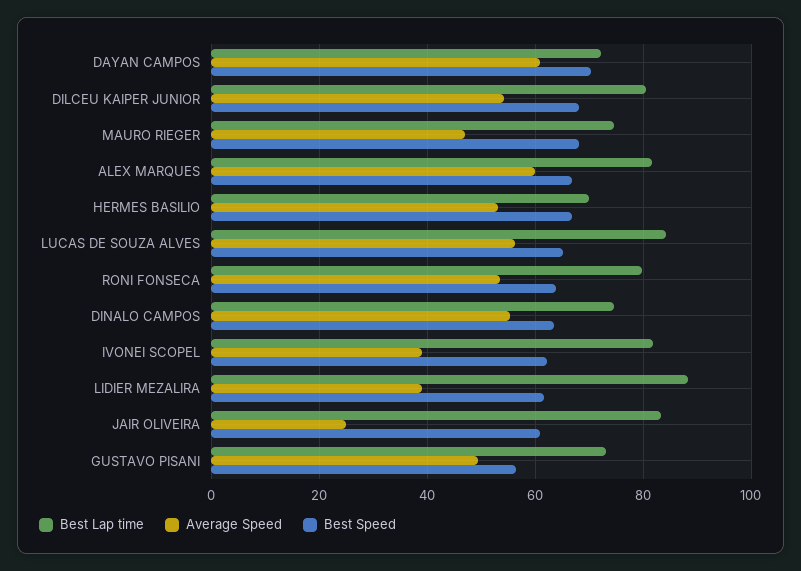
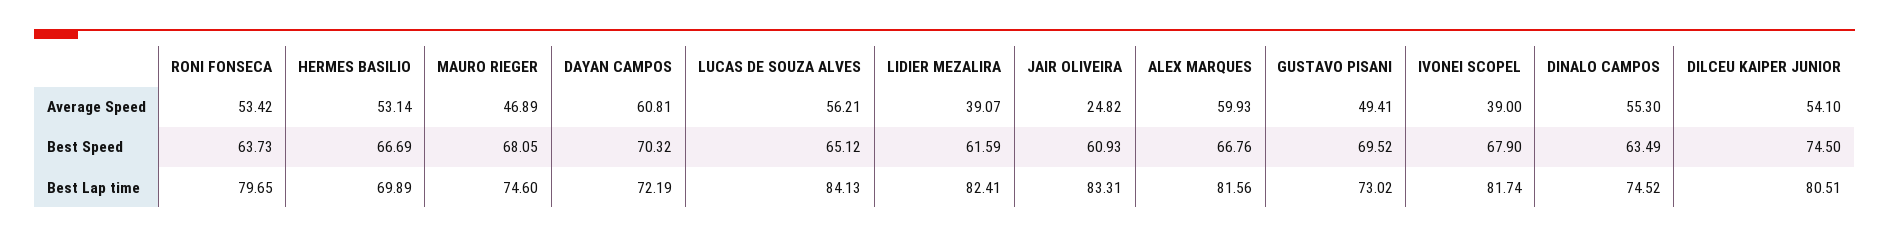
  {
    "Best Lap time": {
      "DAYAN CAMPOS": 72.19,
      "DILCEU KAIPER JUNIOR": 80.51,
      "MAURO RIEGER": 74.6,
      "ALEX MARQUES": 81.56,
      "HERMES BASILIO": 69.89,
      "LUCAS DE SOUZA ALVES": 84.13,
      "RONI FONSECA": 79.65,
      "DINALO CAMPOS": 74.52,
      "IVONEI SCOPEL": 81.74,
-     "LIDIER MEZALIRA": 88,
+     "LIDIER MEZALIRA": 82.41,
      "JAIR OLIVEIRA": 83.31,
      "GUSTAVO PISANI": 73.02
    },
    "Average Speed": {
      "DAYAN CAMPOS": 60.81,
      "DILCEU KAIPER JUNIOR": 54.1,
      "MAURO RIEGER": 46.89,
      "ALEX MARQUES": 59.93,
      "HERMES BASILIO": 53.14,
      "LUCAS DE SOUZA ALVES": 56.21,
      "RONI FONSECA": 53.42,
      "DINALO CAMPOS": 55.3,
      "IVONEI SCOPEL": 39,
      "LIDIER MEZALIRA": 39.07,
      "JAIR OLIVEIRA": 24.82,
      "GUSTAVO PISANI": 49.41
    },
    "Best Speed": {
      "DAYAN CAMPOS": 70.32,
-     "DILCEU KAIPER JUNIOR": 68,
+     "DILCEU KAIPER JUNIOR": 74.5,
      "MAURO RIEGER": 68.05,
      "ALEX MARQUES": 66.76,
      "HERMES BASILIO": 66.69,
      "LUCAS DE SOUZA ALVES": 65.12,
      "RONI FONSECA": 63.73,
      "DINALO CAMPOS": 63.49,
-     "IVONEI SCOPEL": 62,
+     "IVONEI SCOPEL": 67.9,
      "LIDIER MEZALIRA": 61.59,
      "JAIR OLIVEIRA": 60.93,
-     "GUSTAVO PISANI": 56
+     "GUSTAVO PISANI": 69.52
    }
  }

